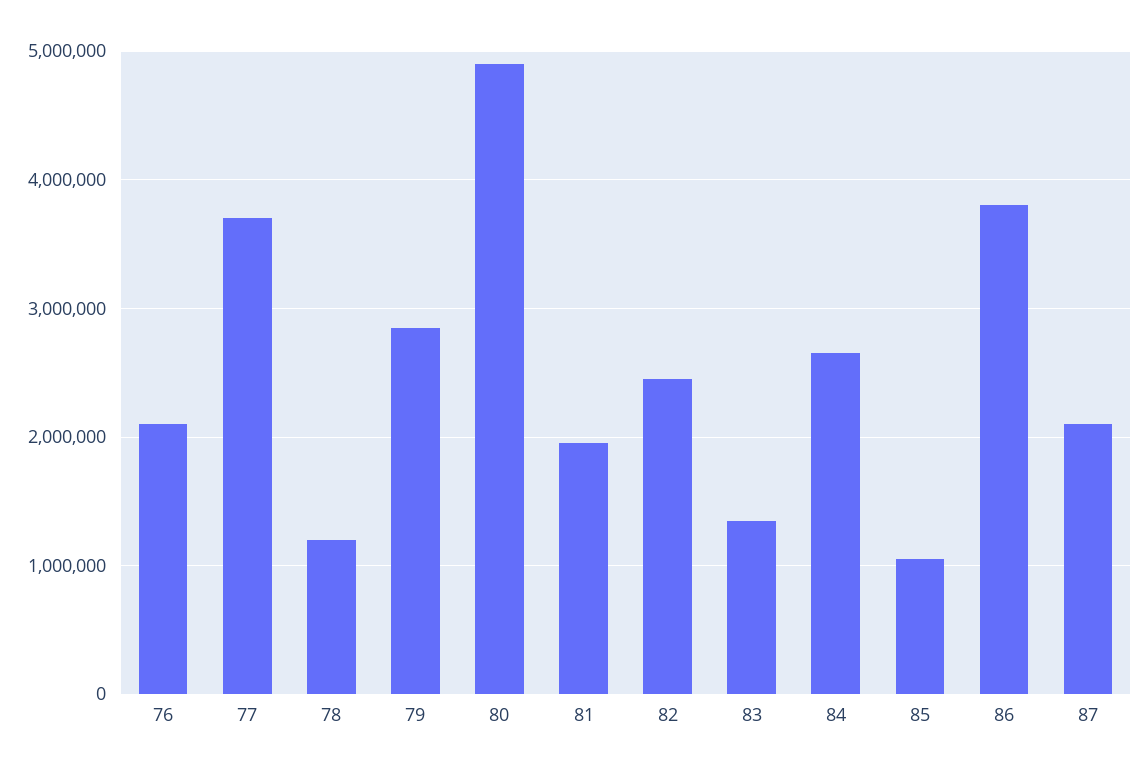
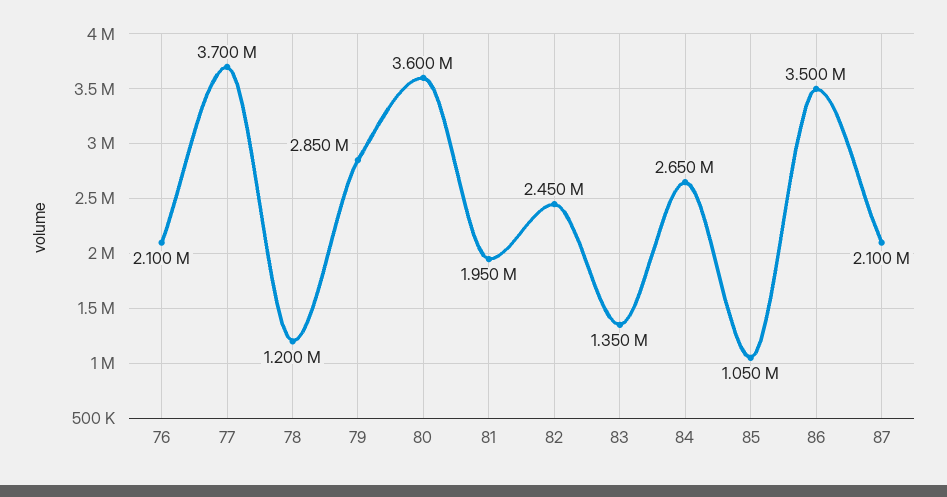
  {
    "76": 2100000,
    "77": 3700000,
    "78": 1200000,
    "79": 2850000,
-   "80": 4900000,
+   "80": 3600000,
    "81": 1950000,
    "82": 2450000,
    "83": 1350000,
    "84": 2650000,
    "85": 1050000,
-   "86": 3800000,
+   "86": 3500000,
    "87": 2100000
  }

